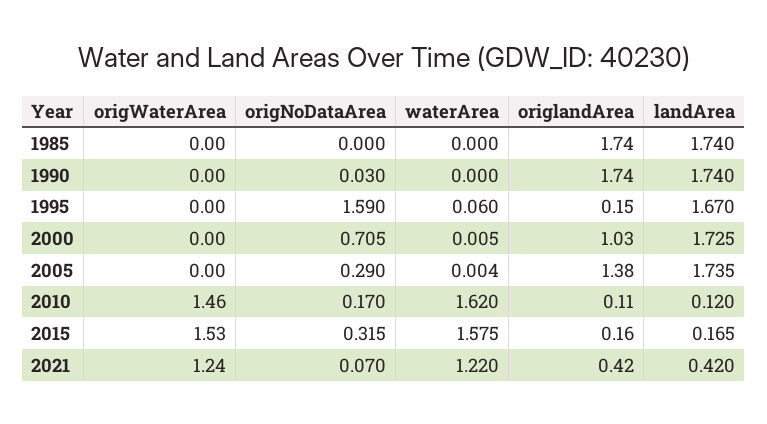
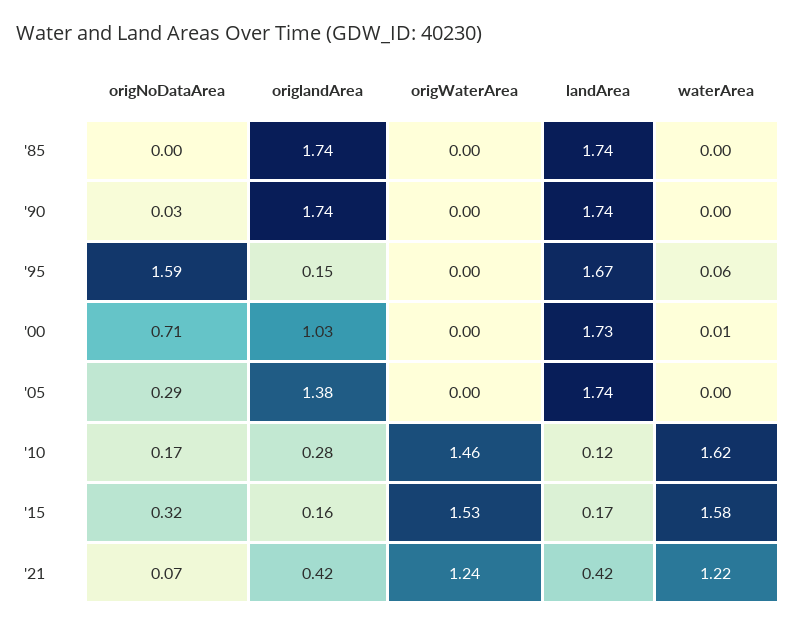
  {
    "origWaterArea": {
      "1985": 0,
      "1990": 0,
      "1995": 0,
      "2000": 0,
      "2005": 0,
      "2010": 1.46,
      "2015": 1.53,
      "2021": 1.24
    },
    "origNoDataArea": {
      "1985": 0,
      "1990": 0.03,
      "1995": 1.59,
      "2000": 0.705,
      "2005": 0.29,
      "2010": 0.17,
      "2015": 0.315,
      "2021": 0.07
    },
    "waterArea": {
      "1985": 0,
      "1990": 0,
      "1995": 0.06,
      "2000": 0.005,
      "2005": 0.004,
      "2010": 1.62,
      "2015": 1.575,
      "2021": 1.22
    },
    "origlandArea": {
      "1985": 1.74,
      "1990": 1.74,
      "1995": 0.15,
      "2000": 1.03,
      "2005": 1.38,
-     "2010": 0.11,
+     "2010": 0.28,
      "2015": 0.16,
      "2021": 0.42
    },
    "landArea": {
      "1985": 1.74,
      "1990": 1.74,
      "1995": 1.67,
      "2000": 1.725,
      "2005": 1.735,
      "2010": 0.12,
      "2015": 0.165,
      "2021": 0.42
    }
  }

